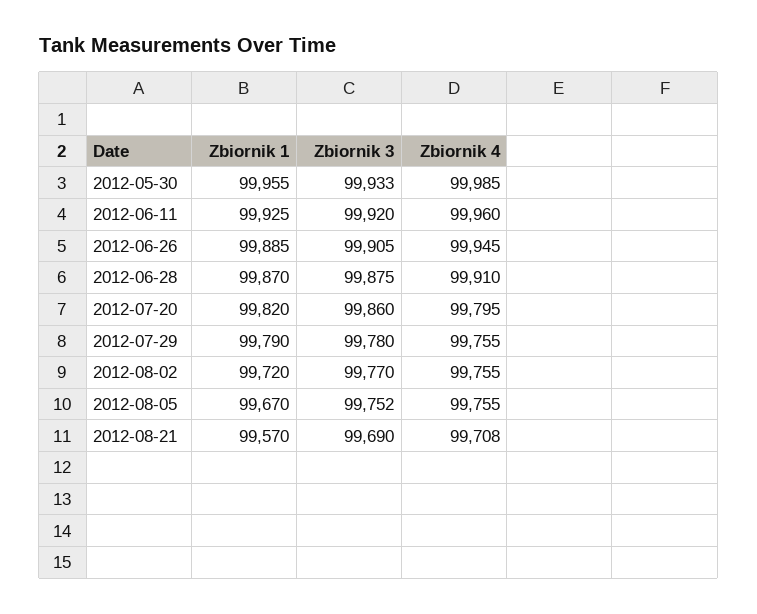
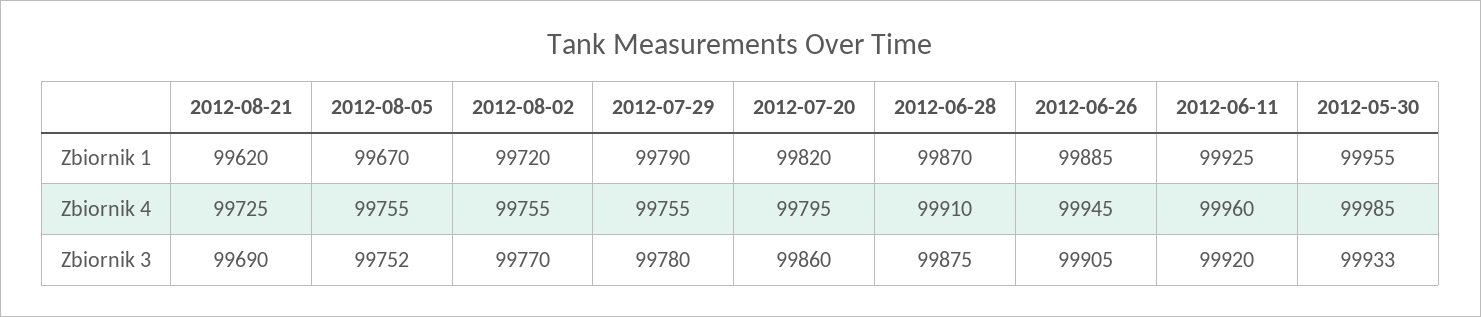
  {
    "Zbiornik 1": {
      "2012-05-30": 99955,
      "2012-06-11": 99925,
      "2012-06-26": 99885,
      "2012-06-28": 99870,
      "2012-07-20": 99820,
      "2012-07-29": 99790,
      "2012-08-02": 99720,
      "2012-08-05": 99670,
-     "2012-08-21": 99570
+     "2012-08-21": 99620
    },
    "Zbiornik 3": {
      "2012-05-30": 99933,
      "2012-06-11": 99920,
      "2012-06-26": 99905,
      "2012-06-28": 99875,
      "2012-07-20": 99860,
      "2012-07-29": 99780,
      "2012-08-02": 99770,
      "2012-08-05": 99752,
      "2012-08-21": 99690
    },
    "Zbiornik 4": {
      "2012-05-30": 99985,
      "2012-06-11": 99960,
      "2012-06-26": 99945,
      "2012-06-28": 99910,
      "2012-07-20": 99795,
      "2012-07-29": 99755,
      "2012-08-02": 99755,
      "2012-08-05": 99755,
-     "2012-08-21": 99708
+     "2012-08-21": 99725
    }
  }

